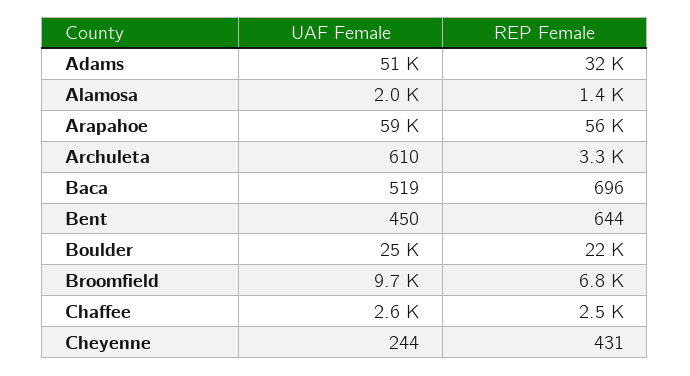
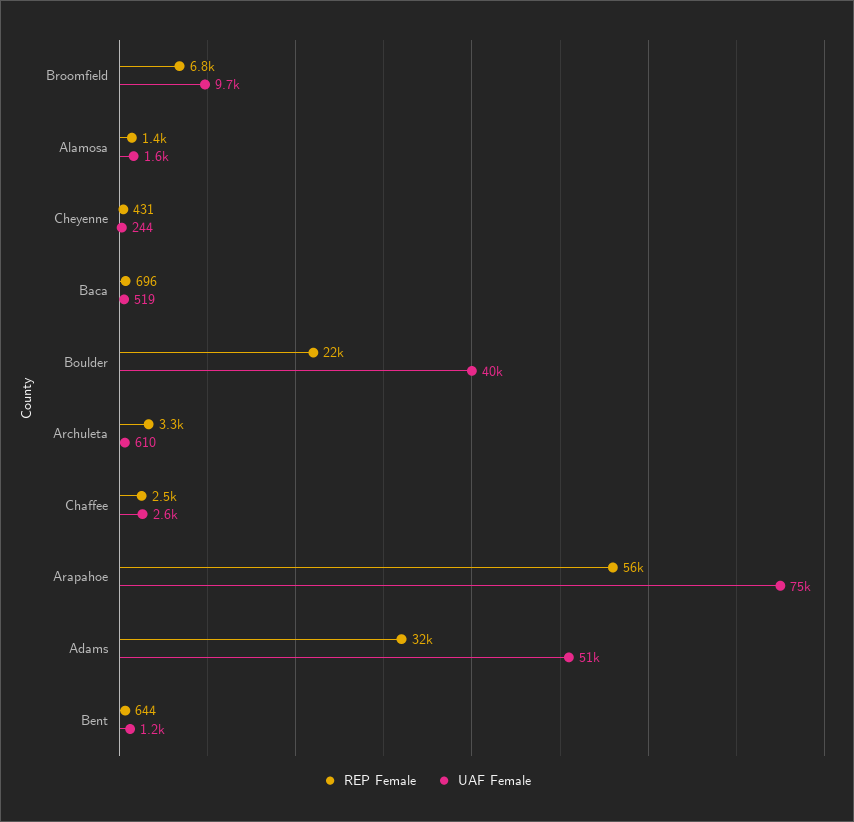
  {
    "UAF Female": {
      "Adams": 51000,
-     "Alamosa": 2000,
+     "Alamosa": 1600,
-     "Arapahoe": 59000,
+     "Arapahoe": 75000,
      "Archuleta": 610,
      "Baca": 519,
-     "Bent": 450,
+     "Bent": 1200,
-     "Boulder": 25000,
+     "Boulder": 40000,
      "Broomfield": 9700,
      "Chaffee": 2600,
      "Cheyenne": 244
    },
    "REP Female": {
      "Adams": 32000,
      "Alamosa": 1400,
      "Arapahoe": 56000,
      "Archuleta": 3300,
      "Baca": 696,
      "Bent": 644,
      "Boulder": 22000,
      "Broomfield": 6800,
      "Chaffee": 2500,
      "Cheyenne": 431
    }
  }

